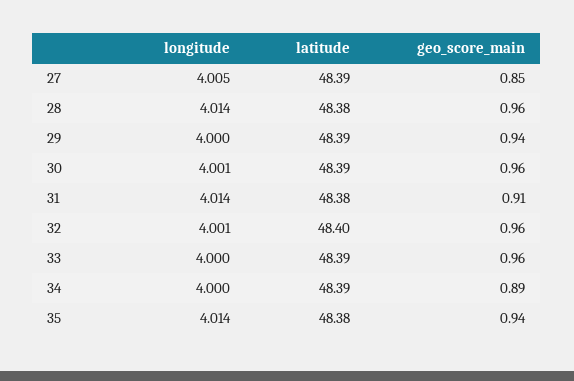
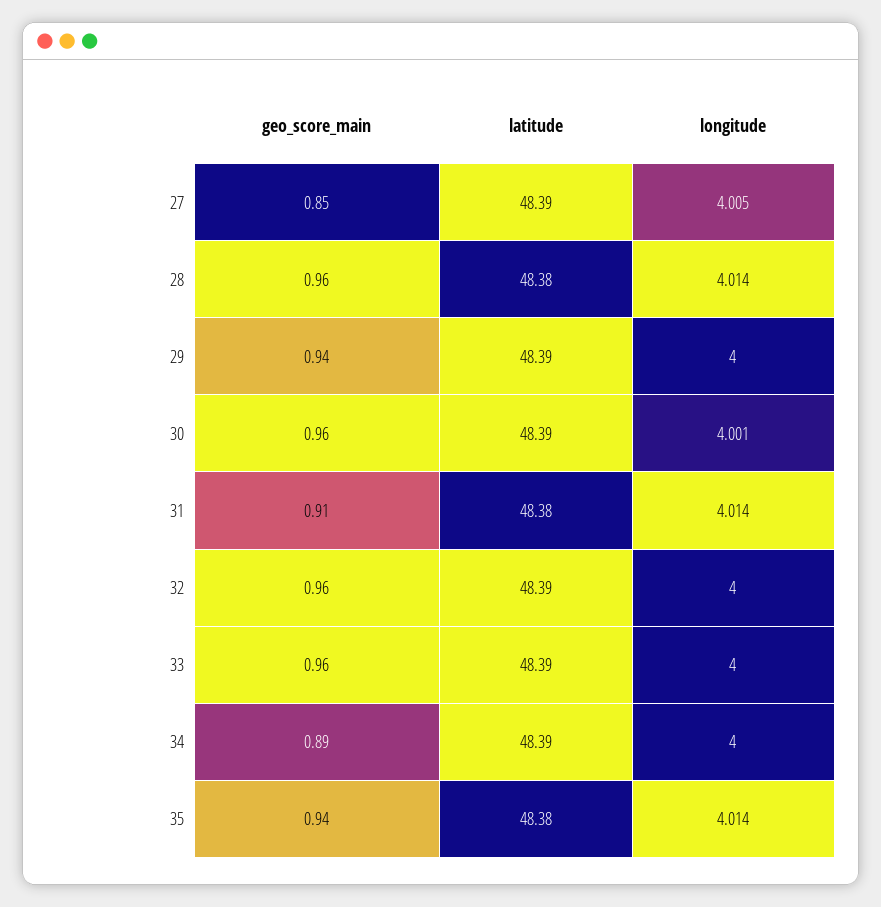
  {
    "longitude": {
      "27": 4.005,
      "28": 4.014,
      "29": 4,
      "30": 4.001,
      "31": 4.014,
-     "32": 4.001,
+     "32": 4,
      "33": 4,
      "34": 4,
      "35": 4.014
    },
    "latitude": {
      "27": 48.39,
      "28": 48.38,
      "29": 48.39,
      "30": 48.39,
      "31": 48.38,
-     "32": 48.4,
+     "32": 48.39,
      "33": 48.39,
      "34": 48.39,
      "35": 48.38
    },
    "geo_score_main": {
      "27": 0.85,
      "28": 0.96,
      "29": 0.94,
      "30": 0.96,
      "31": 0.91,
      "32": 0.96,
      "33": 0.96,
      "34": 0.89,
      "35": 0.94
    }
  }

